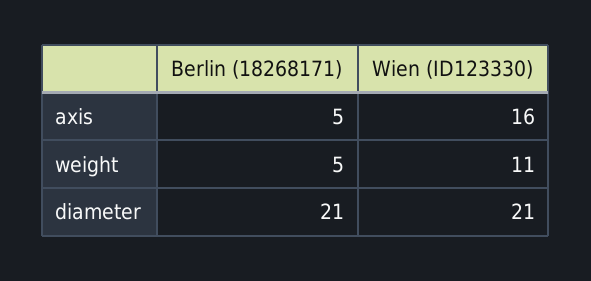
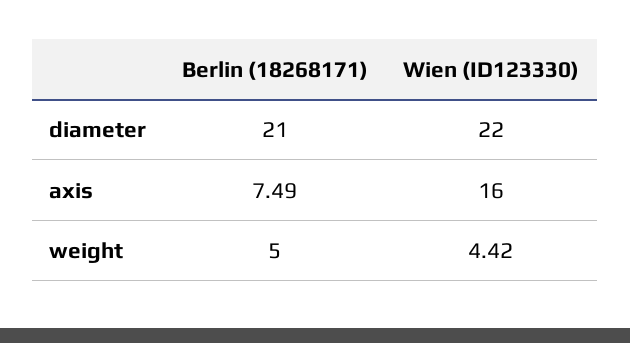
  {
    "Berlin (18268171)": {
-     "axis": 5,
+     "axis": 7.49,
      "weight": 5,
      "diameter": 21
    },
    "Wien (ID123330)": {
      "axis": 16,
-     "weight": 11,
+     "weight": 4.42,
-     "diameter": 21
+     "diameter": 22
    }
  }

